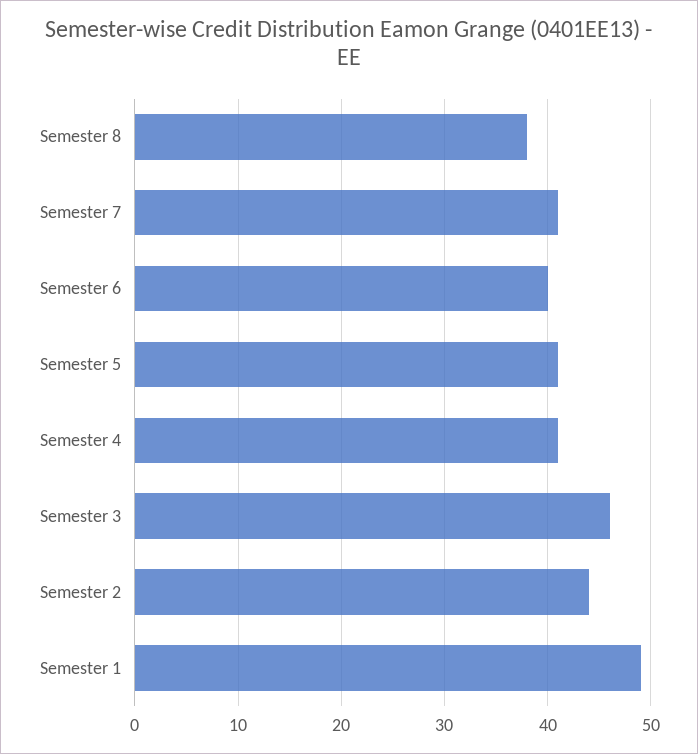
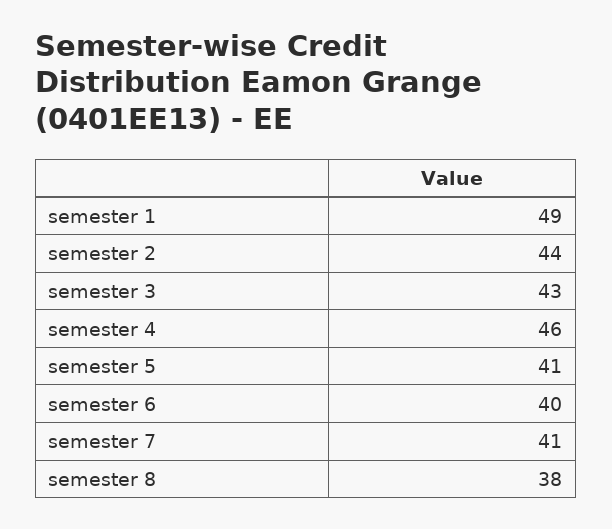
  {
    "Semester 8": 38,
    "Semester 7": 41,
    "Semester 6": 40,
    "Semester 5": 41,
-   "Semester 4": 41,
+   "Semester 4": 46,
-   "Semester 3": 46,
+   "Semester 3": 43,
    "Semester 2": 44,
    "Semester 1": 49
  }

